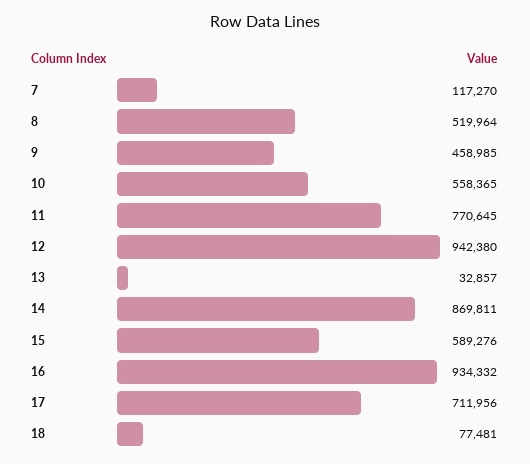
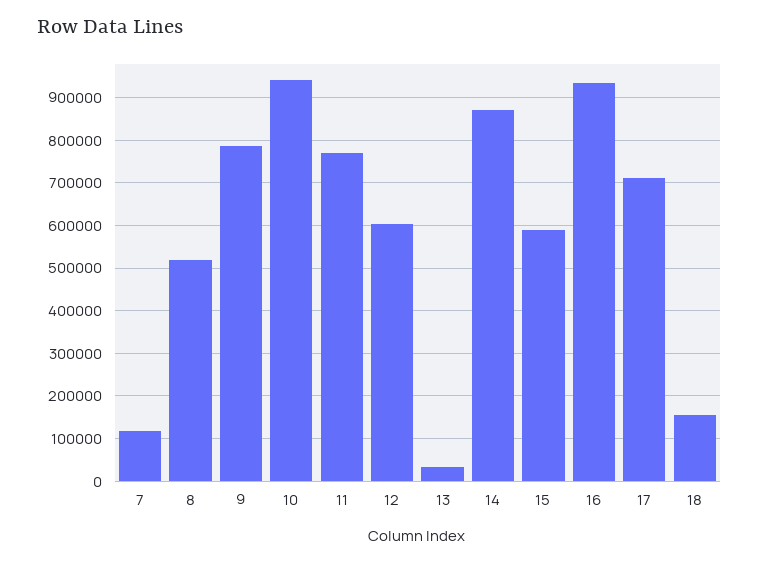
  {
    "7": 117270,
    "8": 519964,
-   "9": 458985,
+   "9": 780000,
-   "10": 558365,
+   "10": 940000,
    "11": 770645,
-   "12": 942380,
+   "12": 600000,
    "13": 32857,
    "14": 869811,
    "15": 589276,
    "16": 934332,
    "17": 711956,
-   "18": 77481
+   "18": 160000
  }

